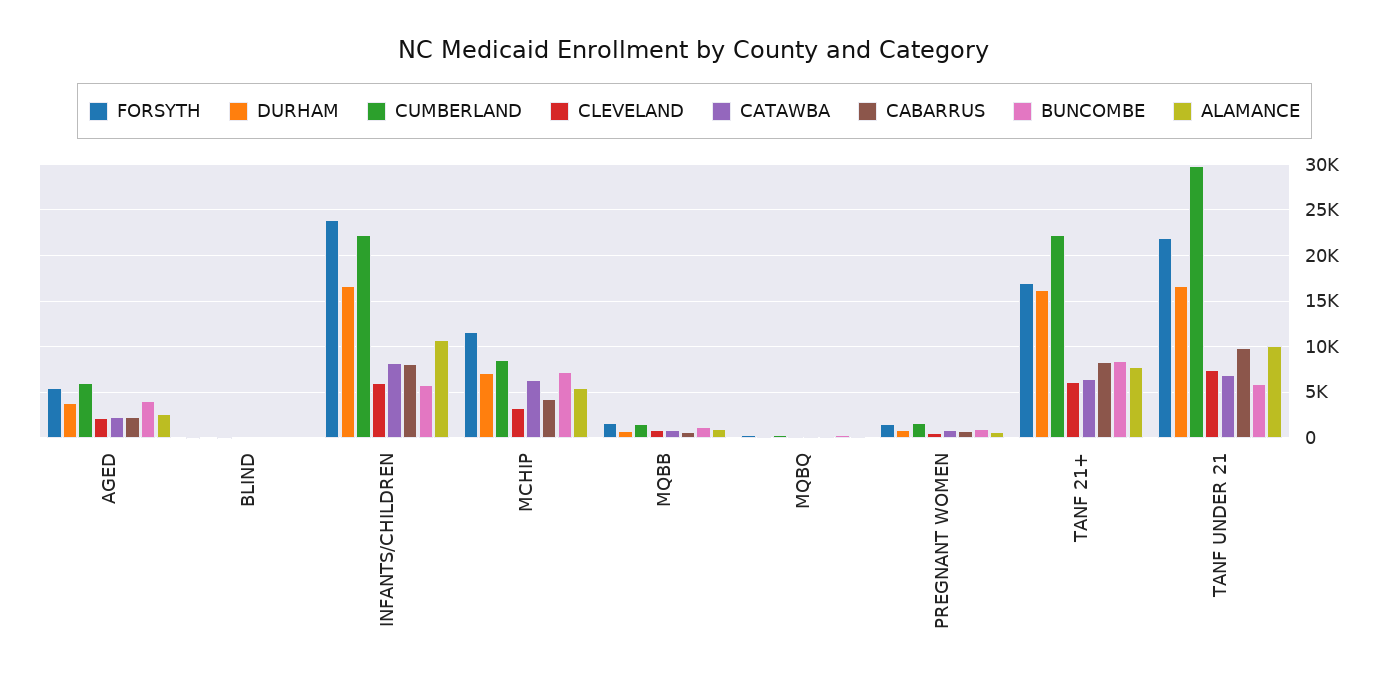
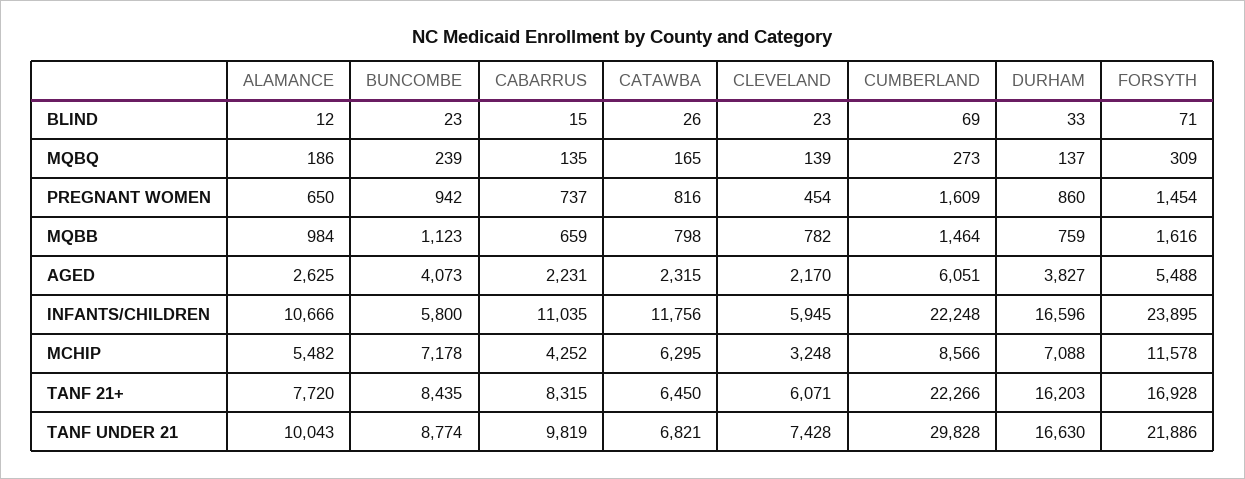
  {
    "FORSYTH": {
      "AGED": 5488,
      "BLIND": 71,
      "INFANTS/CHILDREN": 23895,
      "MCHIP": 11578,
      "MQBB": 1616,
      "MQBQ": 309,
      "PREGNANT WOMEN": 1454,
      "TANF 21+": 16928,
      "TANF UNDER 21": 21886
    },
    "DURHAM": {
      "AGED": 3827,
      "BLIND": 33,
      "INFANTS/CHILDREN": 16596,
      "MCHIP": 7088,
      "MQBB": 759,
      "MQBQ": 137,
      "PREGNANT WOMEN": 860,
      "TANF 21+": 16203,
      "TANF UNDER 21": 16630
    },
    "CUMBERLAND": {
      "AGED": 6051,
      "BLIND": 69,
      "INFANTS/CHILDREN": 22248,
      "MCHIP": 8566,
      "MQBB": 1464,
      "MQBQ": 273,
      "PREGNANT WOMEN": 1609,
      "TANF 21+": 22266,
      "TANF UNDER 21": 29828
    },
    "CLEVELAND": {
      "AGED": 2170,
      "BLIND": 23,
      "INFANTS/CHILDREN": 5945,
      "MCHIP": 3248,
      "MQBB": 782,
      "MQBQ": 139,
      "PREGNANT WOMEN": 454,
      "TANF 21+": 6071,
      "TANF UNDER 21": 7428
    },
    "CATAWBA": {
      "AGED": 2315,
      "BLIND": 26,
-     "INFANTS/CHILDREN": 8000,
+     "INFANTS/CHILDREN": 11756,
      "MCHIP": 6295,
      "MQBB": 798,
      "MQBQ": 165,
      "PREGNANT WOMEN": 816,
      "TANF 21+": 6450,
      "TANF UNDER 21": 6821
    },
    "CABARRUS": {
      "AGED": 2231,
      "BLIND": 15,
-     "INFANTS/CHILDREN": 8000,
+     "INFANTS/CHILDREN": 11035,
      "MCHIP": 4252,
      "MQBB": 659,
      "MQBQ": 135,
      "PREGNANT WOMEN": 737,
      "TANF 21+": 8315,
      "TANF UNDER 21": 9819
    },
    "BUNCOMBE": {
      "AGED": 4073,
      "BLIND": 23,
      "INFANTS/CHILDREN": 5800,
      "MCHIP": 7178,
      "MQBB": 1123,
      "MQBQ": 239,
      "PREGNANT WOMEN": 942,
      "TANF 21+": 8435,
-     "TANF UNDER 21": 6000
+     "TANF UNDER 21": 8774
    },
    "ALAMANCE": {
      "AGED": 2625,
      "BLIND": 12,
      "INFANTS/CHILDREN": 10666,
      "MCHIP": 5482,
      "MQBB": 984,
      "MQBQ": 186,
      "PREGNANT WOMEN": 650,
      "TANF 21+": 7720,
      "TANF UNDER 21": 10043
    }
  }

